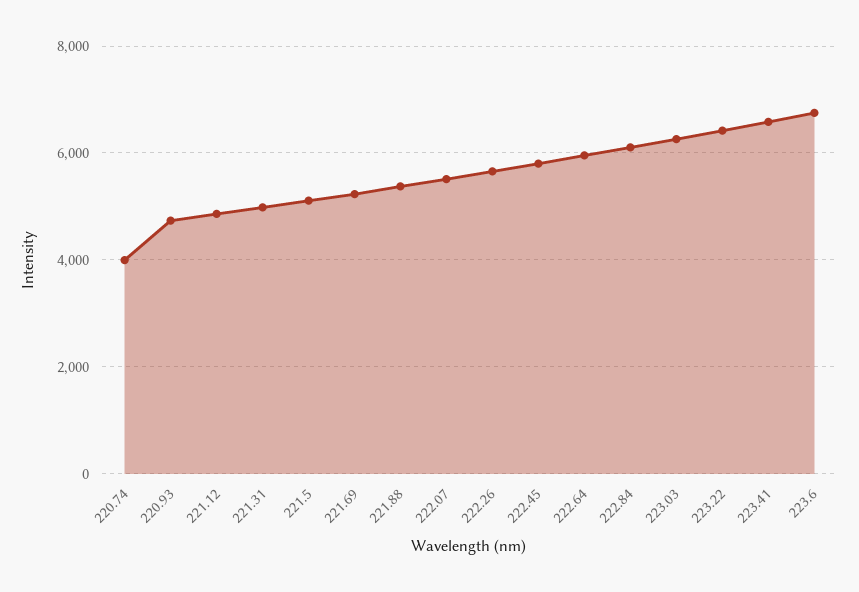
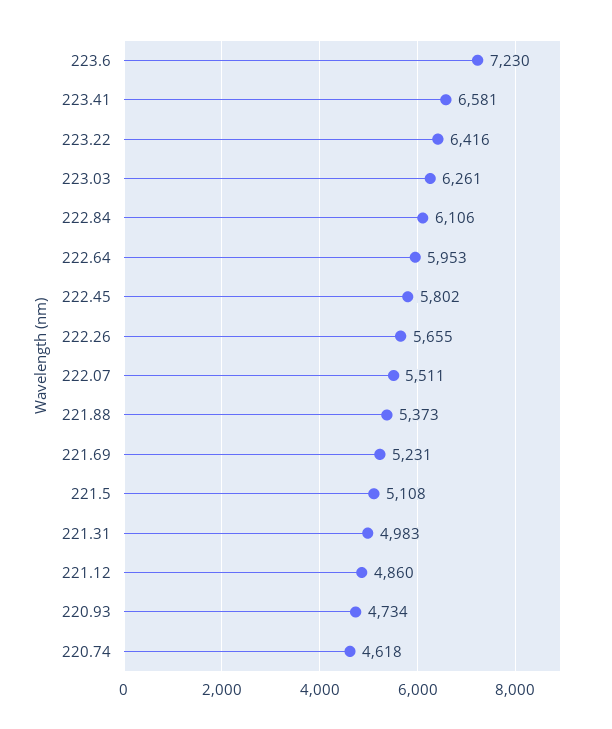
  {
-   "220.74": 4000,
+   "220.74": 4618,
    "220.93": 4734,
    "221.12": 4860,
    "221.31": 4983,
    "221.5": 5108,
    "221.69": 5231,
    "221.88": 5373,
    "222.07": 5511,
    "222.26": 5655,
    "222.45": 5802,
    "222.64": 5953,
    "222.84": 6106,
    "223.03": 6261,
    "223.22": 6416,
    "223.41": 6581,
-   "223.6": 6800
+   "223.6": 7230
  }

